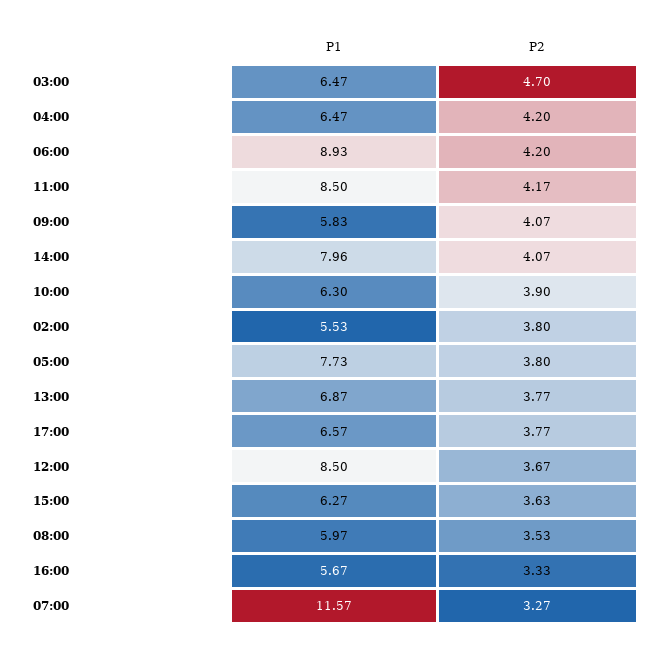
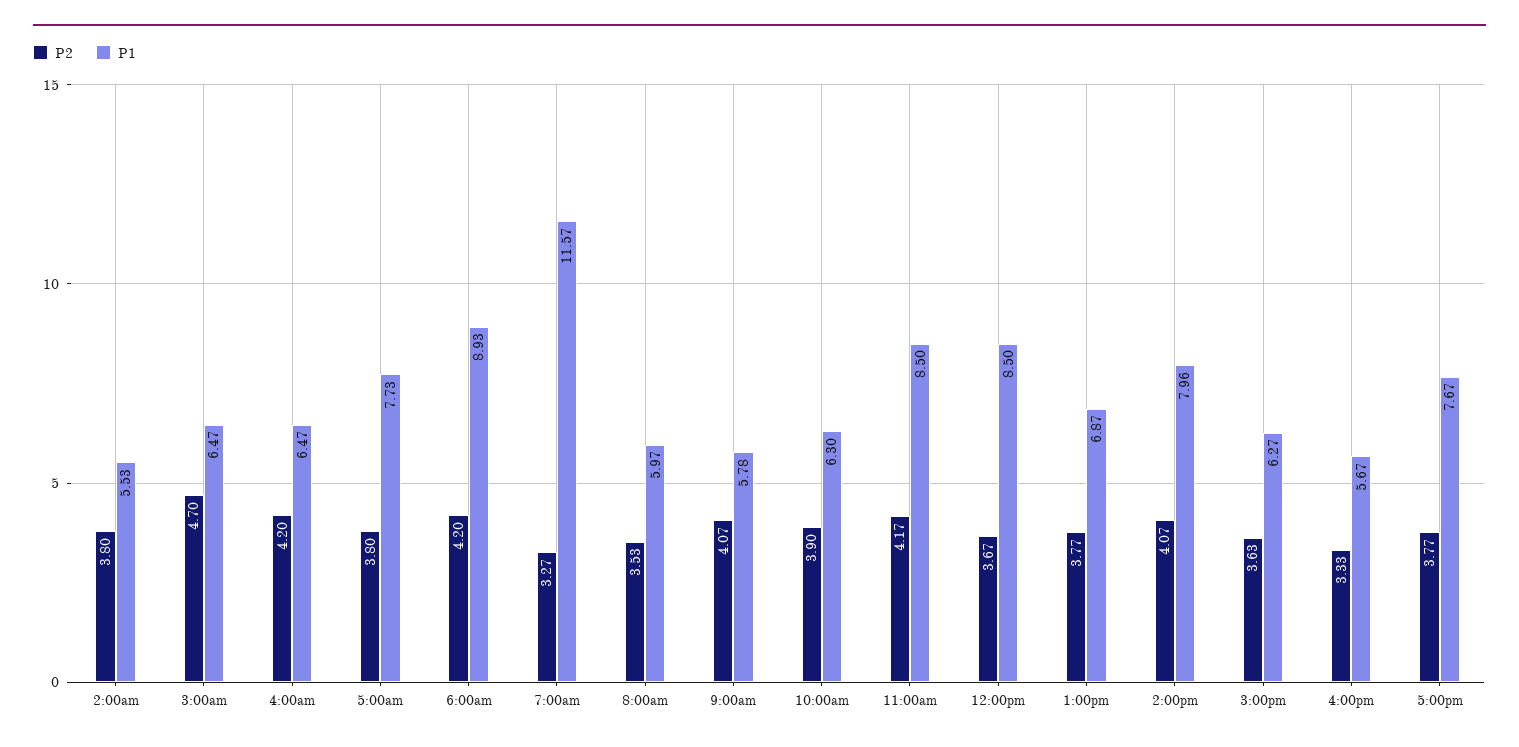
  {
    "P1": {
      "03:00": 6.47,
      "04:00": 6.47,
      "06:00": 8.93,
      "11:00": 8.5,
-     "09:00": 5.83,
+     "09:00": 5.78,
      "14:00": 7.96,
      "10:00": 6.3,
      "02:00": 5.53,
      "05:00": 7.73,
      "13:00": 6.87,
-     "17:00": 6.57,
+     "17:00": 7.67,
      "12:00": 8.5,
      "15:00": 6.27,
      "08:00": 5.97,
      "16:00": 5.67,
      "07:00": 11.57
    },
    "P2": {
      "03:00": 4.7,
      "04:00": 4.2,
      "06:00": 4.2,
      "11:00": 4.17,
      "09:00": 4.07,
      "14:00": 4.07,
      "10:00": 3.9,
      "02:00": 3.8,
      "05:00": 3.8,
      "13:00": 3.77,
      "17:00": 3.77,
      "12:00": 3.67,
      "15:00": 3.63,
      "08:00": 3.53,
      "16:00": 3.33,
      "07:00": 3.27
    }
  }

